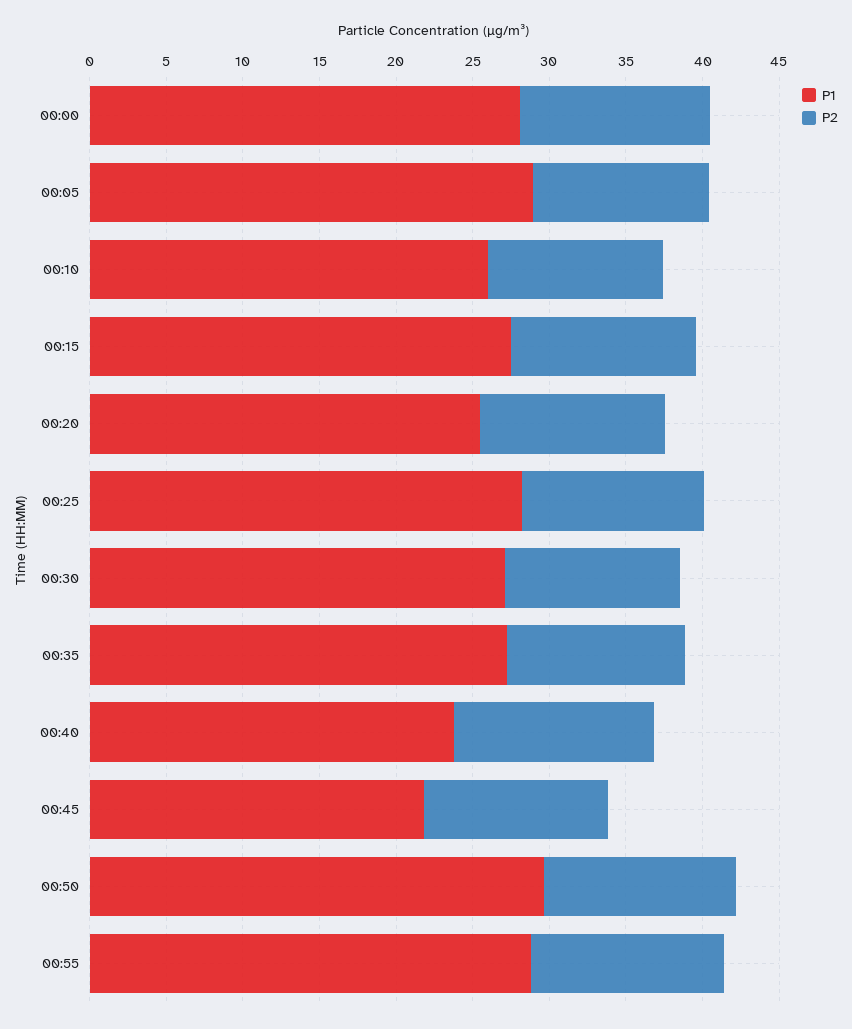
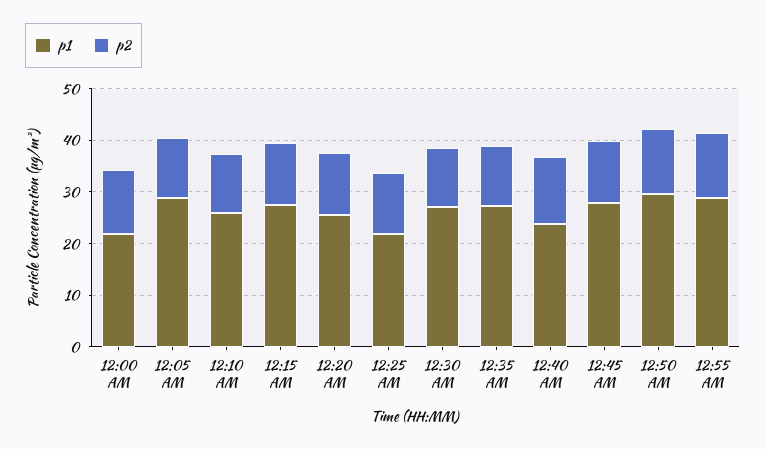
  {
    "P1": {
-     "00:00": 28,
+     "00:00": 22,
      "00:05": 29,
      "00:10": 26,
      "00:15": 28,
      "00:20": 26,
-     "00:25": 28,
+     "00:25": 22,
      "00:30": 27,
      "00:35": 27,
      "00:40": 24,
-     "00:45": 22,
+     "00:45": 28,
      "00:50": 30,
      "00:55": 29
    },
    "P2": {
      "00:00": 12,
      "00:05": 12,
      "00:10": 11,
      "00:15": 12,
      "00:20": 12,
      "00:25": 12,
      "00:30": 11,
      "00:35": 12,
      "00:40": 13,
      "00:45": 12,
      "00:50": 13,
      "00:55": 13
    }
  }

